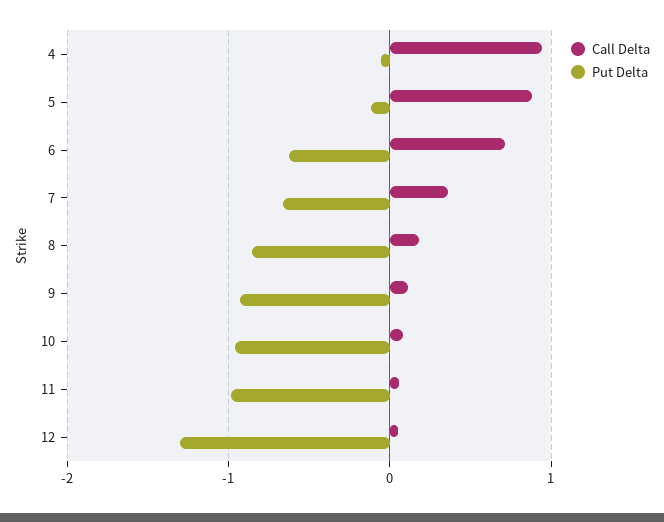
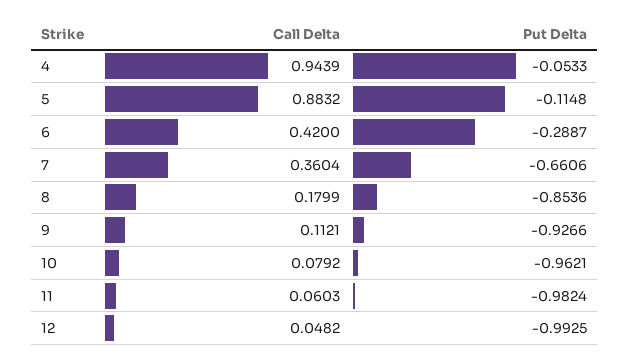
  {
    "Call Delta": {
      "4": 0.9439,
      "5": 0.8832,
-     "6": 0.7,
+     "6": 0.42,
      "7": 0.3604,
      "8": 0.1799,
      "9": 0.1121,
      "10": 0.0792,
      "11": 0.0603,
      "12": 0.0482
    },
    "Put Delta": {
      "4": -0.0533,
      "5": -0.1148,
-     "6": -0.6,
+     "6": -0.2887,
      "7": -0.6606,
      "8": -0.8536,
      "9": -0.9266,
      "10": -0.9621,
      "11": -0.9824,
-     "12": -1.3
+     "12": -0.9925
    }
  }

